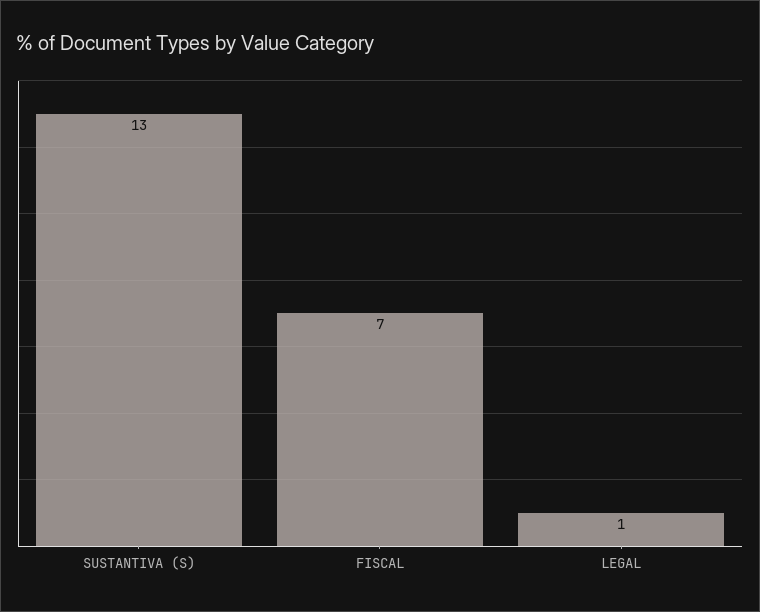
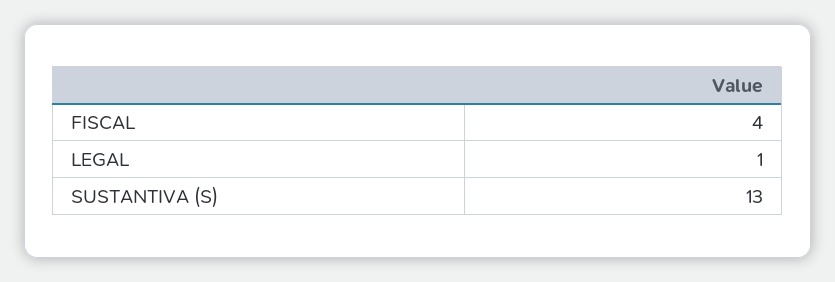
  {
    "SUSTANTIVA (S)": 13,
-   "FISCAL": 7,
+   "FISCAL": 4,
    "LEGAL": 1
  }

